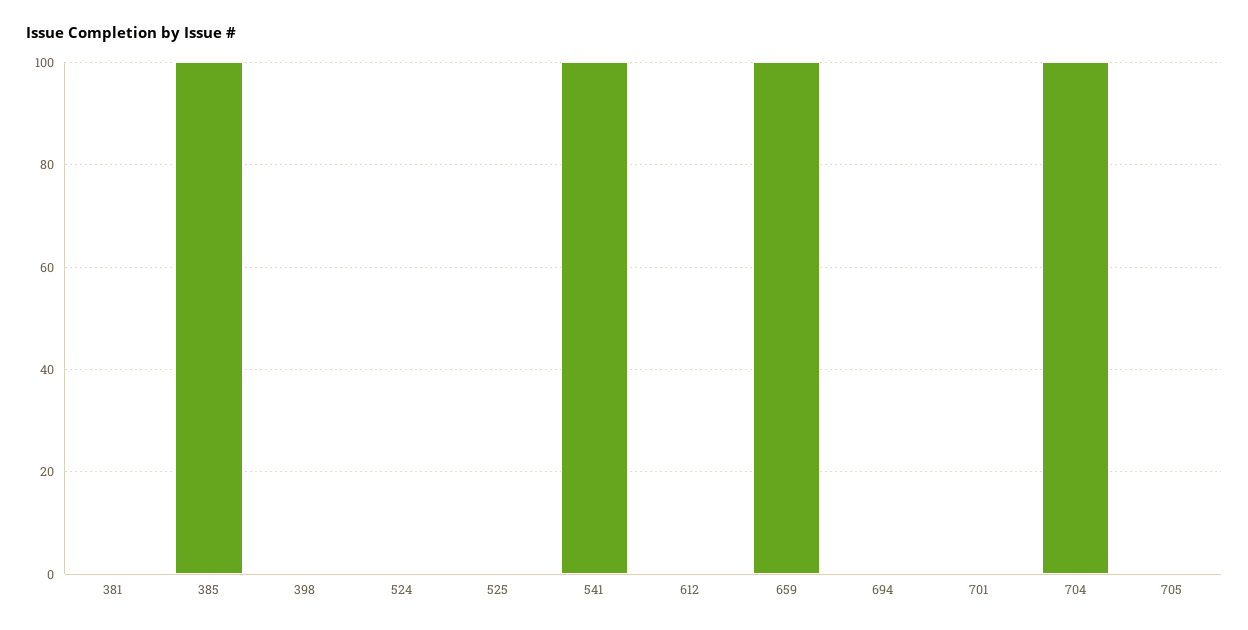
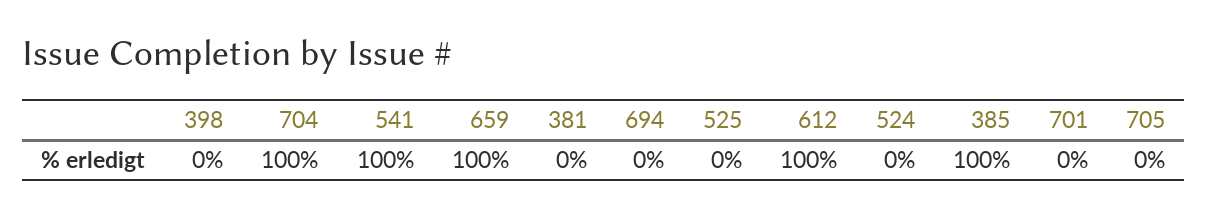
  {
    "381": 0,
    "385": 100,
    "398": 0,
    "524": 0,
    "525": 0,
    "541": 100,
-   "612": 0,
+   "612": 100,
    "659": 100,
    "694": 0,
    "701": 0,
    "704": 100,
    "705": 0
  }

